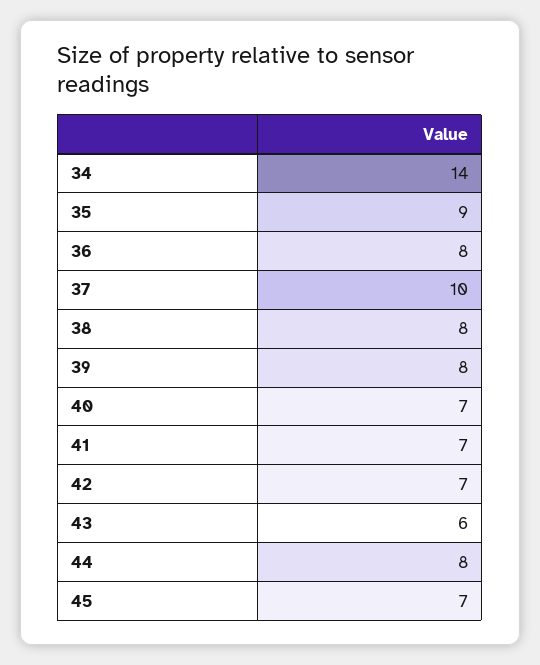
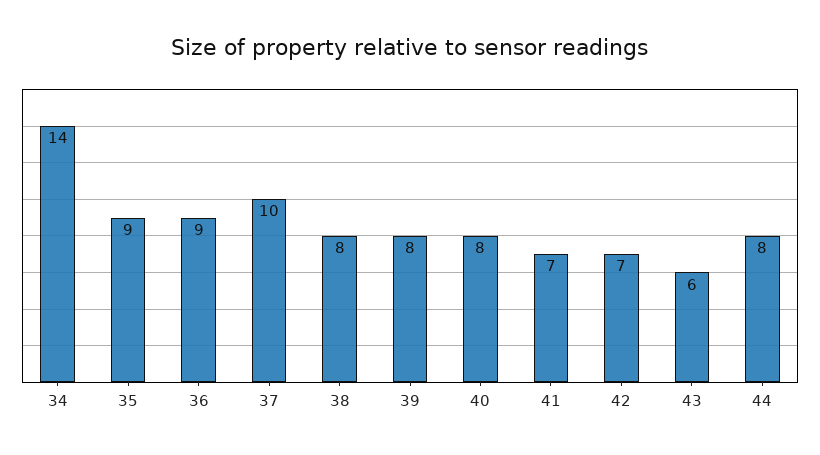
  {
    "34": 14,
    "35": 9,
-   "36": 8,
+   "36": 9,
    "37": 10,
    "38": 8,
    "39": 8,
-   "40": 7,
+   "40": 8,
    "41": 7,
    "42": 7,
    "43": 6,
-   "44": 8,
+   "44": 8
-   "45": 7
  }

